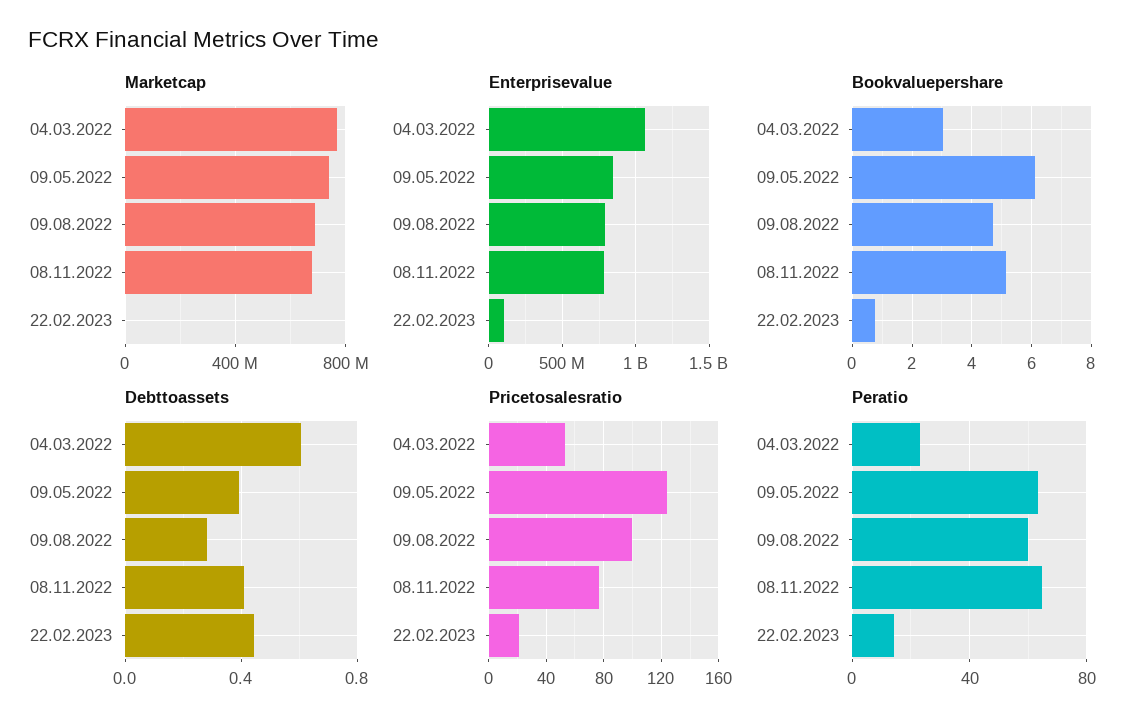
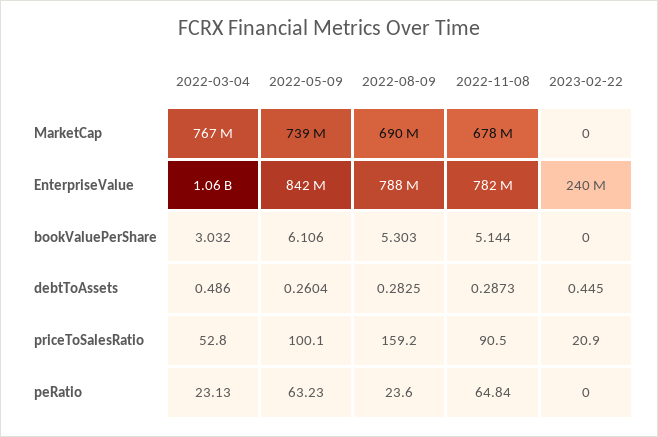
  {
    "Marketcap": {
      "04.03.2022": 767000000,
      "09.05.2022": 739000000,
      "09.08.2022": 690000000,
      "08.11.2022": 678000000,
      "22.02.2023": 0
    },
    "Enterprisevalue": {
      "04.03.2022": 1060000000,
      "09.05.2022": 842000000,
      "09.08.2022": 788000000,
      "08.11.2022": 782000000,
-     "22.02.2023": 100000000
+     "22.02.2023": 240000000
    },
    "Bookvaluepershare": {
      "04.03.2022": 3.032,
      "09.05.2022": 6.106,
-     "09.08.2022": 4.75,
+     "09.08.2022": 5.303,
      "08.11.2022": 5.144,
-     "22.02.2023": 0.75
+     "22.02.2023": 0
    },
    "Debttoassets": {
-     "04.03.2022": 0.6,
+     "04.03.2022": 0.486,
-     "09.05.2022": 0.4,
+     "09.05.2022": 0.2604,
      "09.08.2022": 0.2825,
-     "08.11.2022": 0.4,
+     "08.11.2022": 0.2873,
      "22.02.2023": 0.445
    },
    "Pricetosalesratio": {
      "04.03.2022": 52.8,
-     "09.05.2022": 125,
+     "09.05.2022": 100.1,
-     "09.08.2022": 100,
+     "09.08.2022": 159.2,
-     "08.11.2022": 75,
+     "08.11.2022": 90.5,
      "22.02.2023": 20.9
    },
    "Peratio": {
      "04.03.2022": 23.13,
      "09.05.2022": 63.23,
-     "09.08.2022": 60,
+     "09.08.2022": 23.6,
      "08.11.2022": 64.84,
-     "22.02.2023": 15
+     "22.02.2023": 0
    }
  }

